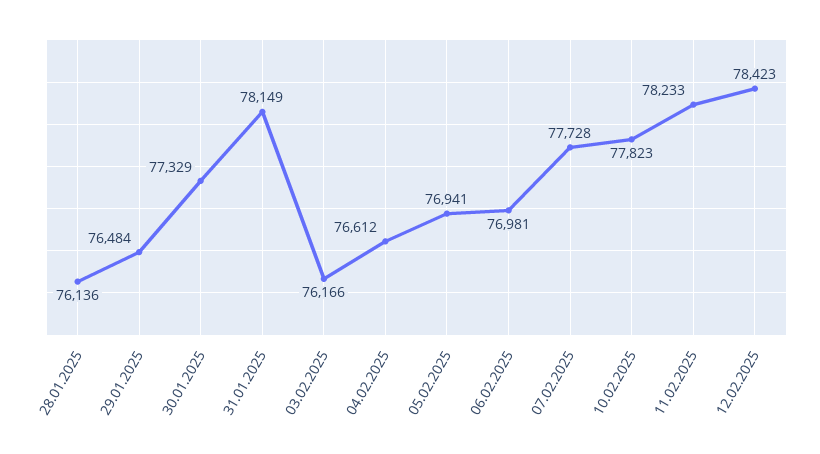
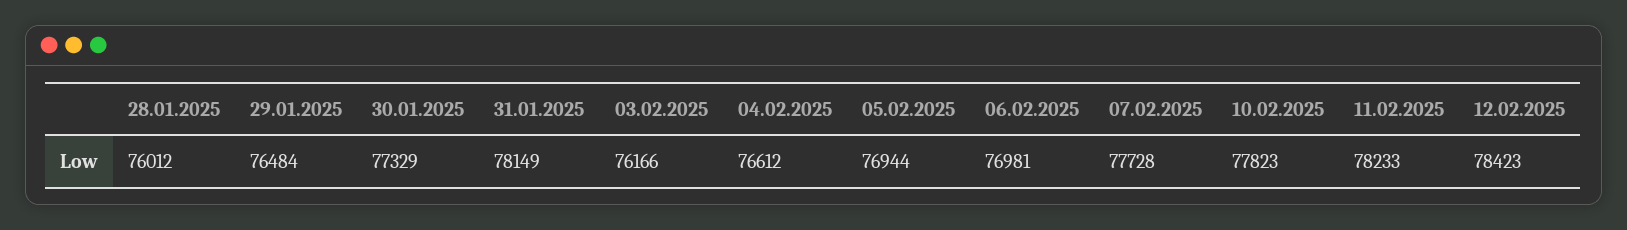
  {
-   "28.01.2025": 76136,
+   "28.01.2025": 76012,
    "29.01.2025": 76484,
    "30.01.2025": 77329,
    "31.01.2025": 78149,
    "03.02.2025": 76166,
    "04.02.2025": 76612,
-   "05.02.2025": 76941,
+   "05.02.2025": 76944,
    "06.02.2025": 76981,
    "07.02.2025": 77728,
    "10.02.2025": 77823,
    "11.02.2025": 78233,
    "12.02.2025": 78423
  }

